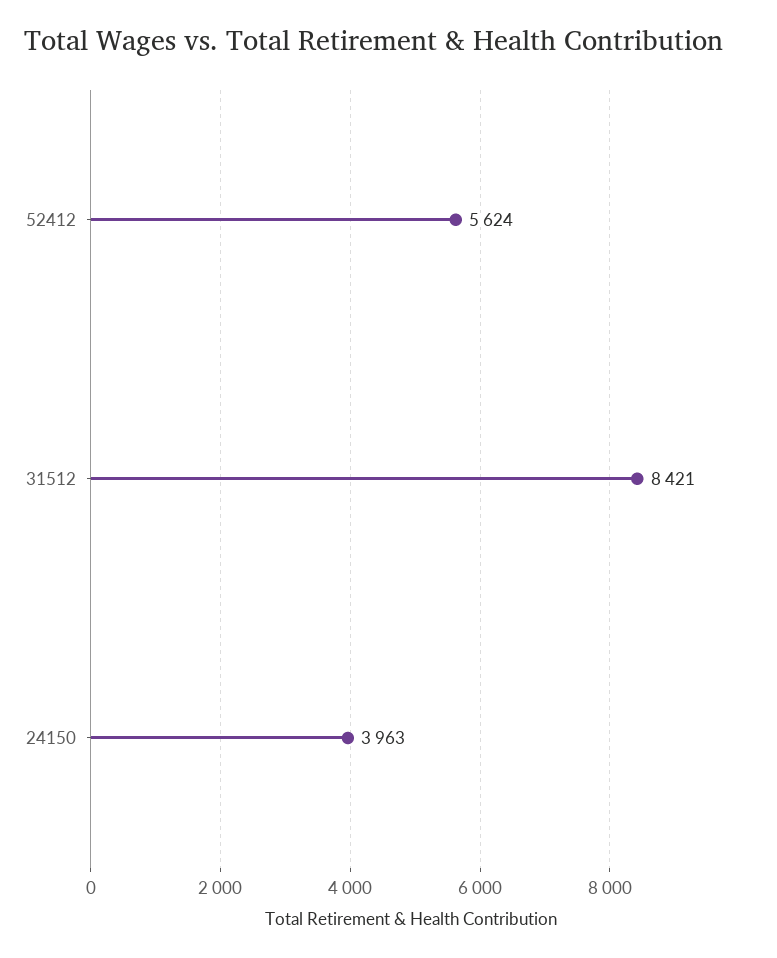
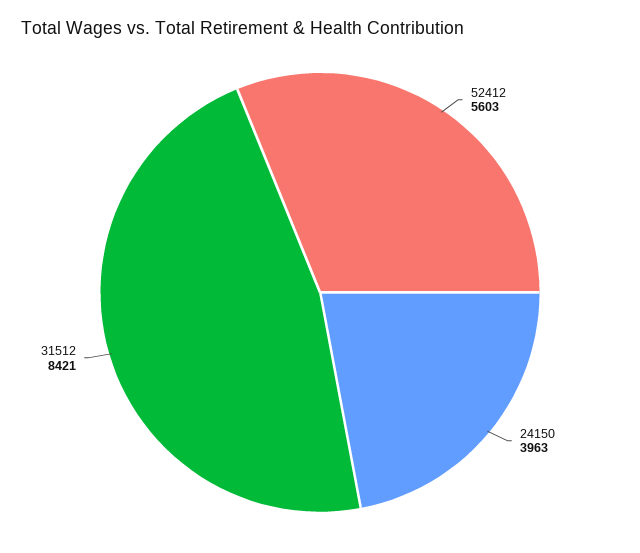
  {
-   "52412": 5624,
+   "52412": 5603,
    "31512": 8421,
    "24150": 3963
  }

